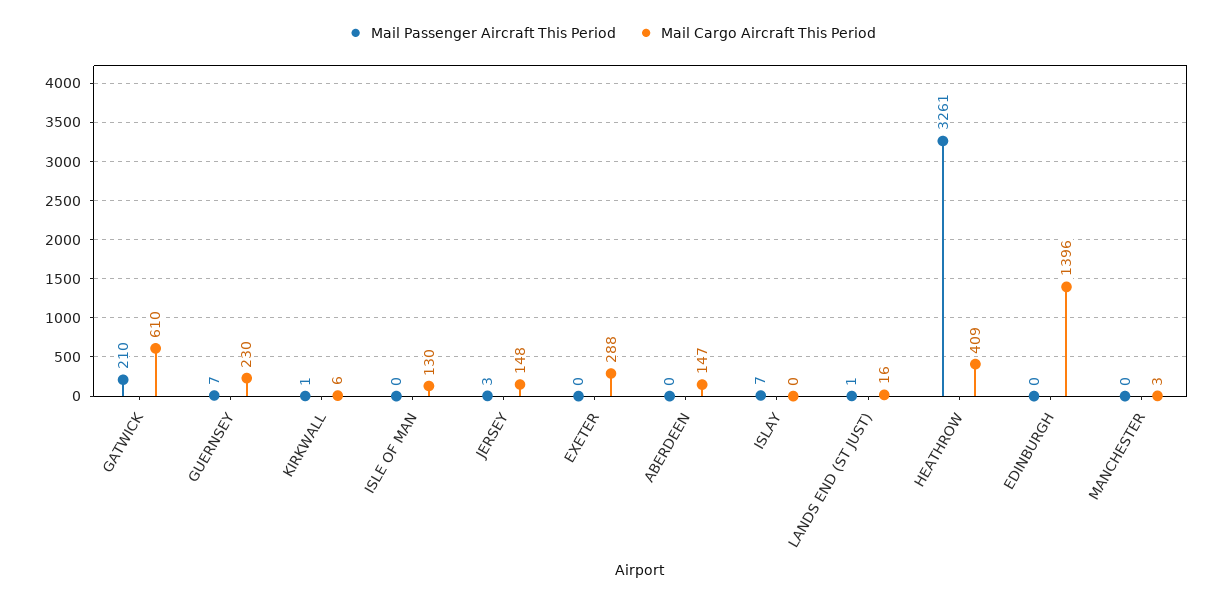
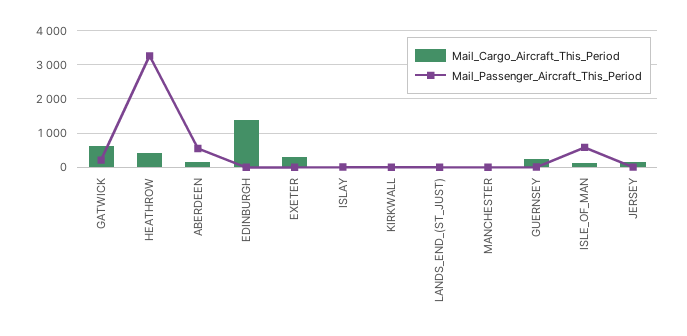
  {
    "Mail Passenger Aircraft This Period": {
      "GATWICK": 210,
      "GUERNSEY": 7,
      "KIRKWALL": 1,
-     "ISLE OF MAN": 0,
+     "ISLE OF MAN": 600,
      "JERSEY": 3,
      "EXETER": 0,
-     "ABERDEEN": 0,
+     "ABERDEEN": 600,
      "ISLAY": 7,
      "LANDS END (ST JUST)": 1,
      "HEATHROW": 3261,
      "EDINBURGH": 0,
      "MANCHESTER": 0
    },
    "Mail Cargo Aircraft This Period": {
      "GATWICK": 610,
      "GUERNSEY": 230,
      "KIRKWALL": 6,
      "ISLE OF MAN": 130,
      "JERSEY": 148,
      "EXETER": 288,
      "ABERDEEN": 147,
      "ISLAY": 0,
      "LANDS END (ST JUST)": 16,
      "HEATHROW": 409,
      "EDINBURGH": 1396,
      "MANCHESTER": 3
    }
  }

